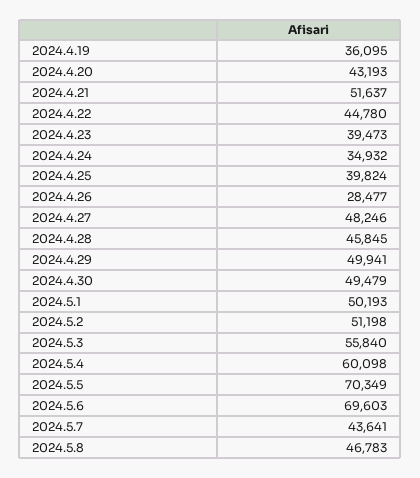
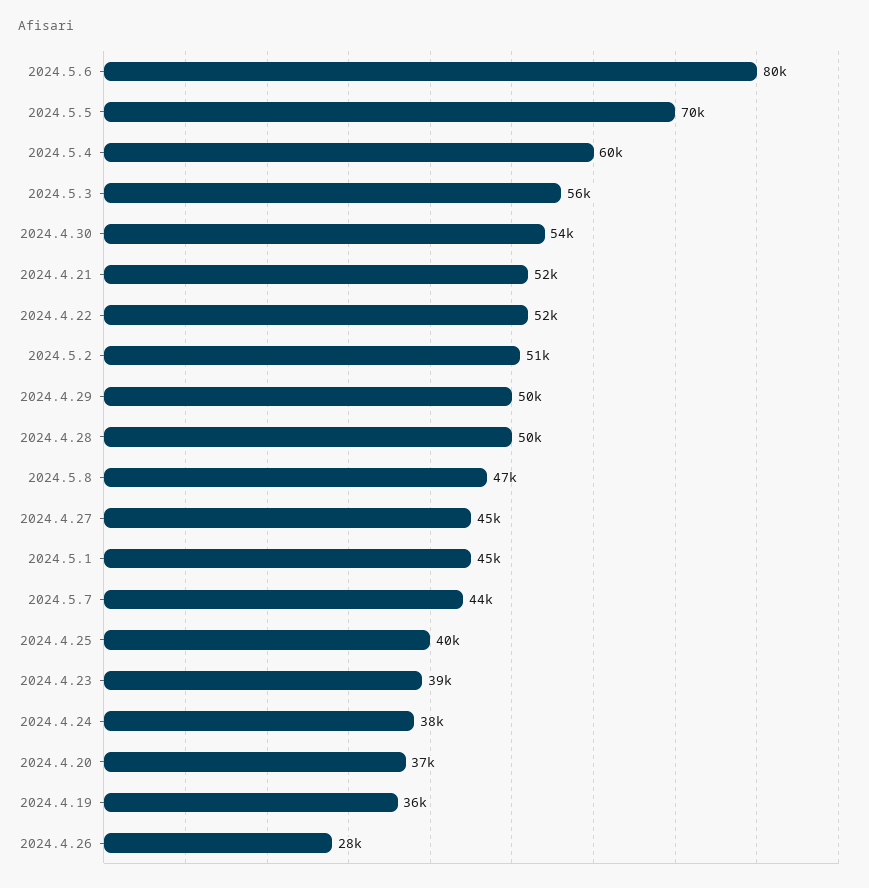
  {
    "2024.4.19": 36095,
-   "2024.4.20": 43193,
+   "2024.4.20": 37000,
    "2024.4.21": 51637,
-   "2024.4.22": 44780,
+   "2024.4.22": 52000,
    "2024.4.23": 39473,
-   "2024.4.24": 34932,
+   "2024.4.24": 38000,
    "2024.4.25": 39824,
    "2024.4.26": 28477,
-   "2024.4.27": 48246,
+   "2024.4.27": 45000,
-   "2024.4.28": 45845,
+   "2024.4.28": 50000,
    "2024.4.29": 49941,
-   "2024.4.30": 49479,
+   "2024.4.30": 54000,
-   "2024.5.1": 50193,
+   "2024.5.1": 45000,
    "2024.5.2": 51198,
    "2024.5.3": 55840,
    "2024.5.4": 60098,
    "2024.5.5": 70349,
-   "2024.5.6": 69603,
+   "2024.5.6": 80000,
    "2024.5.7": 43641,
    "2024.5.8": 46783
  }

